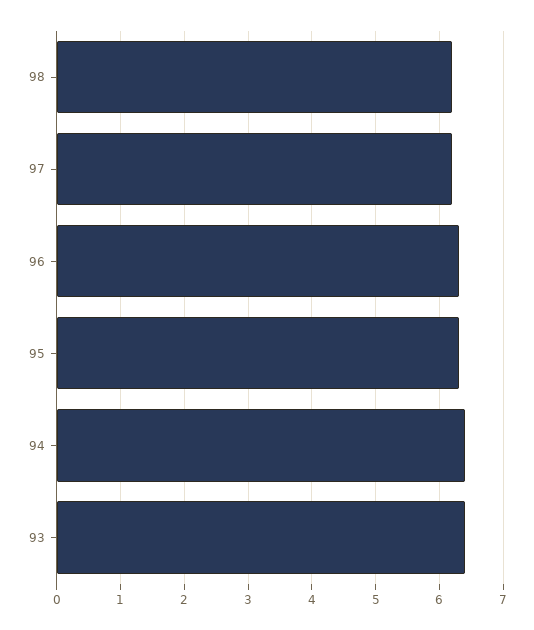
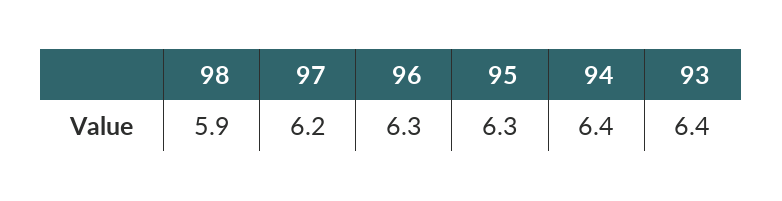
  {
-   "98": 6.2,
+   "98": 5.9,
    "97": 6.2,
    "96": 6.3,
    "95": 6.3,
    "94": 6.4,
    "93": 6.4
  }

